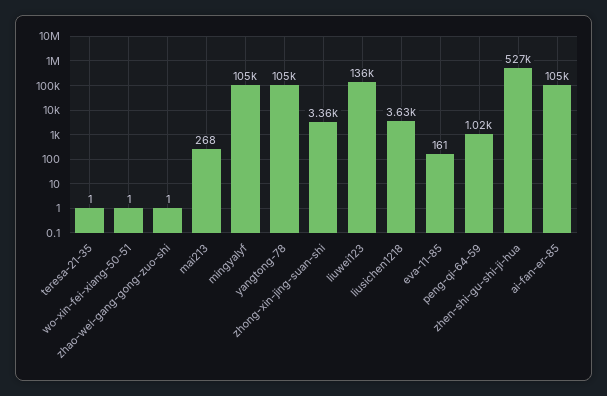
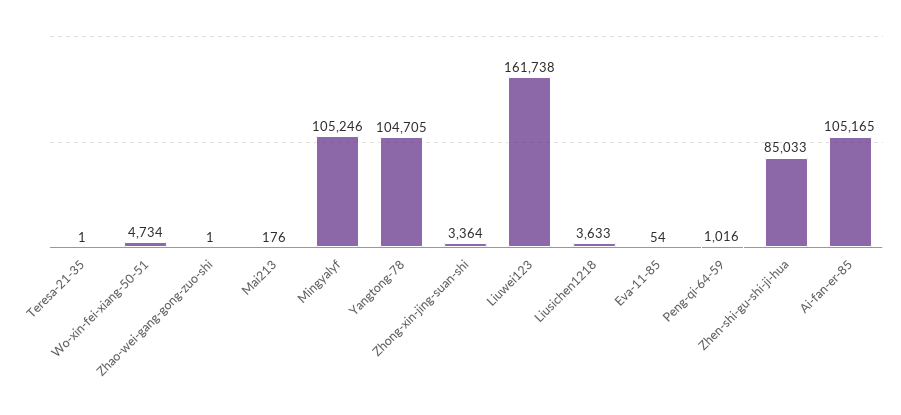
  {
    "teresa-21-35": 1,
-   "wo-xin-fei-xiang-50-51": 1,
+   "wo-xin-fei-xiang-50-51": 4734,
    "zhao-wei-gang-gong-zuo-shi": 1,
-   "mai213": 268,
+   "mai213": 176,
    "mingyalyf": 105246,
    "yangtong-78": 104705,
    "zhong-xin-jing-suan-shi": 3364,
-   "liuwei123": 136000,
+   "liuwei123": 161738,
    "liusichen1218": 3633,
-   "eva-11-85": 161,
+   "eva-11-85": 54,
    "peng-qi-64-59": 1016,
-   "zhen-shi-gu-shi-ji-hua": 527000,
+   "zhen-shi-gu-shi-ji-hua": 85033,
    "ai-fan-er-85": 105165
  }

